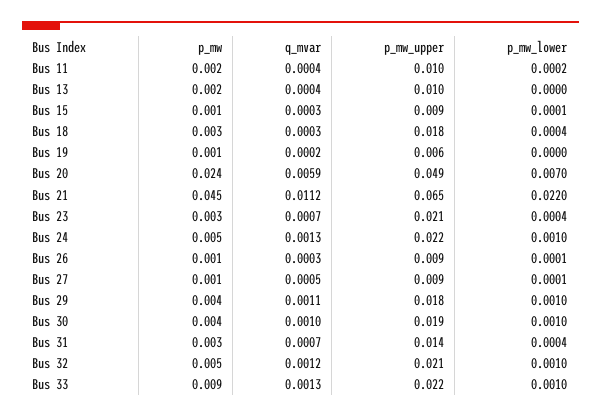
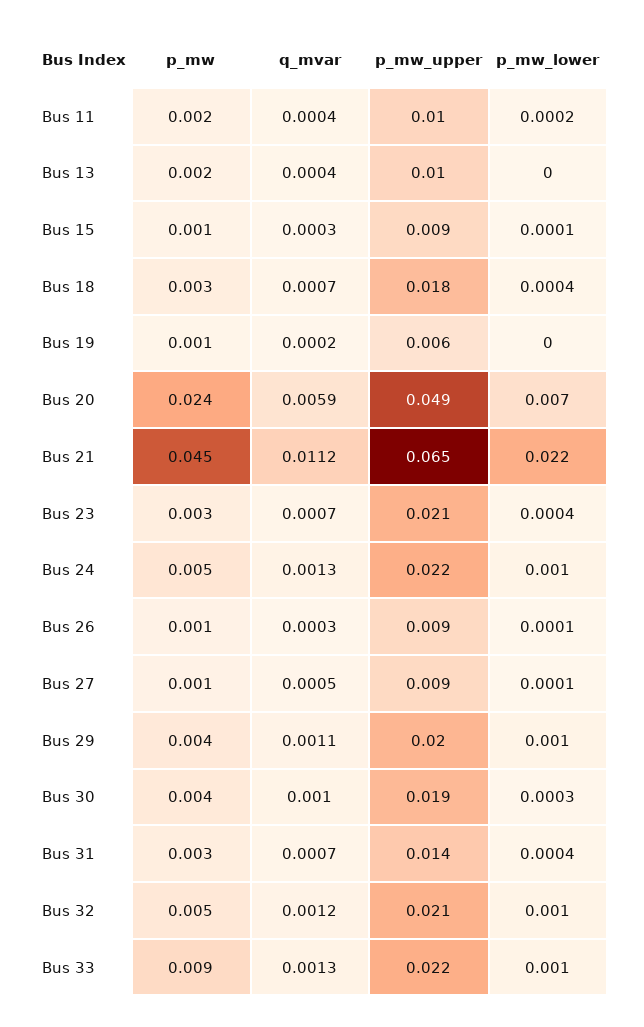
  {
    "p_mw": {
      "Bus 11": 0.002,
      "Bus 13": 0.002,
      "Bus 15": 0.001,
      "Bus 18": 0.003,
      "Bus 19": 0.001,
      "Bus 20": 0.024,
      "Bus 21": 0.045,
      "Bus 23": 0.003,
      "Bus 24": 0.005,
      "Bus 26": 0.001,
      "Bus 27": 0.001,
      "Bus 29": 0.004,
      "Bus 30": 0.004,
      "Bus 31": 0.003,
      "Bus 32": 0.005,
      "Bus 33": 0.009
    },
    "q_mvar": {
      "Bus 11": 0.0004,
      "Bus 13": 0.0004,
      "Bus 15": 0.0003,
-     "Bus 18": 0.0003,
+     "Bus 18": 0.0007,
      "Bus 19": 0.0002,
      "Bus 20": 0.0059,
      "Bus 21": 0.0112,
      "Bus 23": 0.0007,
      "Bus 24": 0.0013,
      "Bus 26": 0.0003,
      "Bus 27": 0.0005,
      "Bus 29": 0.0011,
      "Bus 30": 0.001,
      "Bus 31": 0.0007,
      "Bus 32": 0.0012,
      "Bus 33": 0.0013
    },
    "p_mw_upper": {
      "Bus 11": 0.01,
      "Bus 13": 0.01,
      "Bus 15": 0.009,
      "Bus 18": 0.018,
      "Bus 19": 0.006,
      "Bus 20": 0.049,
      "Bus 21": 0.065,
      "Bus 23": 0.021,
      "Bus 24": 0.022,
      "Bus 26": 0.009,
      "Bus 27": 0.009,
-     "Bus 29": 0.018,
+     "Bus 29": 0.02,
      "Bus 30": 0.019,
      "Bus 31": 0.014,
      "Bus 32": 0.021,
      "Bus 33": 0.022
    },
    "p_mw_lower": {
      "Bus 11": 0.0002,
      "Bus 13": 0,
      "Bus 15": 0.0001,
      "Bus 18": 0.0004,
      "Bus 19": 0,
      "Bus 20": 0.007,
      "Bus 21": 0.022,
      "Bus 23": 0.0004,
      "Bus 24": 0.001,
      "Bus 26": 0.0001,
      "Bus 27": 0.0001,
      "Bus 29": 0.001,
-     "Bus 30": 0.001,
+     "Bus 30": 0.0003,
      "Bus 31": 0.0004,
      "Bus 32": 0.001,
      "Bus 33": 0.001
    }
  }

